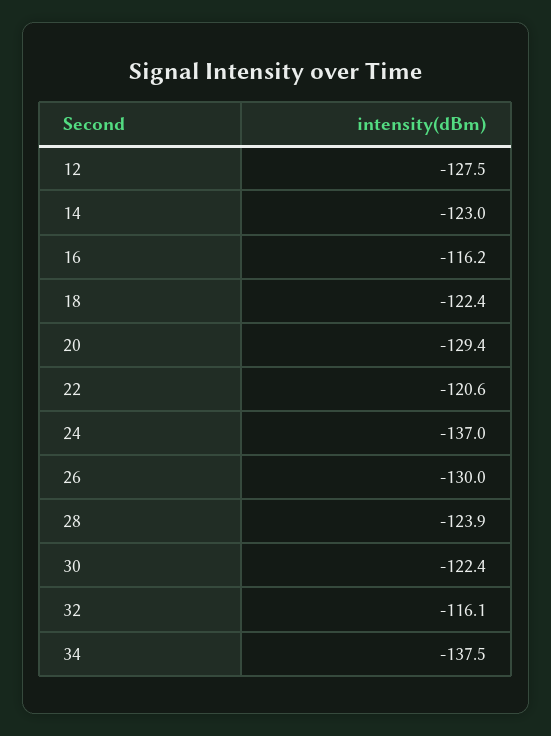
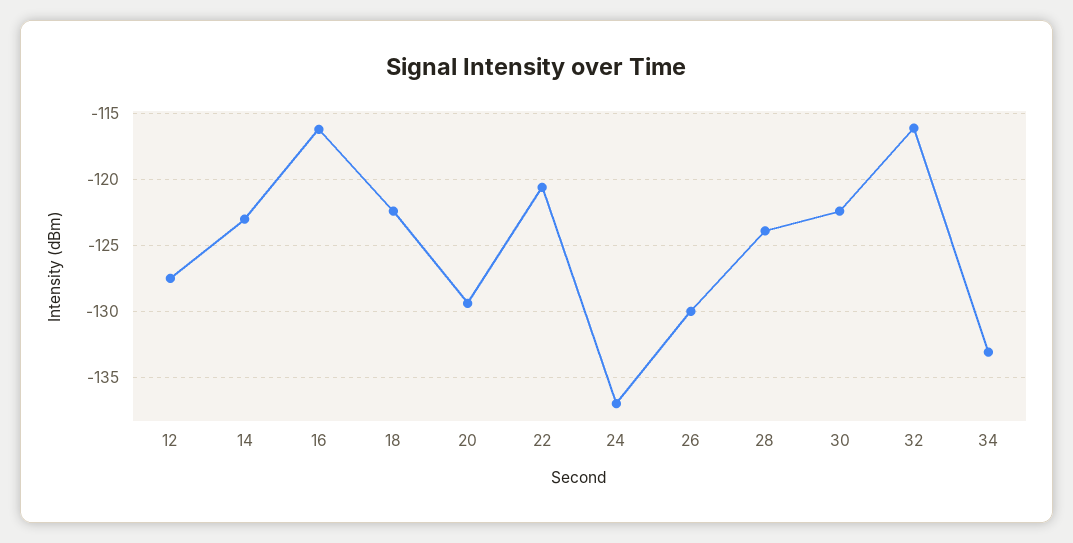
  {
    "12": -127.5,
    "14": -123,
    "16": -116.2,
    "18": -122.4,
    "20": -129.4,
    "22": -120.6,
    "24": -137,
    "26": -130,
    "28": -123.9,
    "30": -122.4,
    "32": -116.1,
-   "34": -137.5
+   "34": -133
  }

